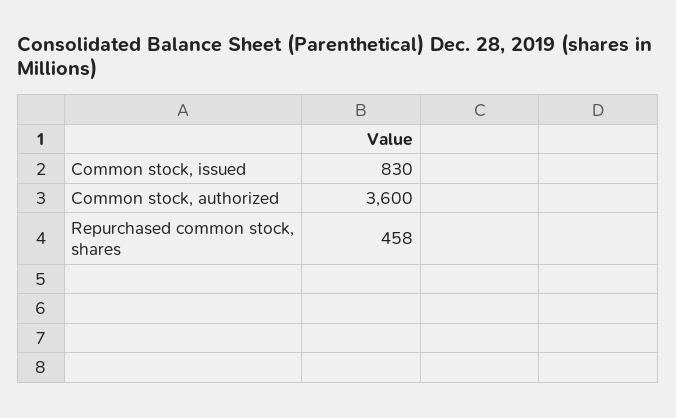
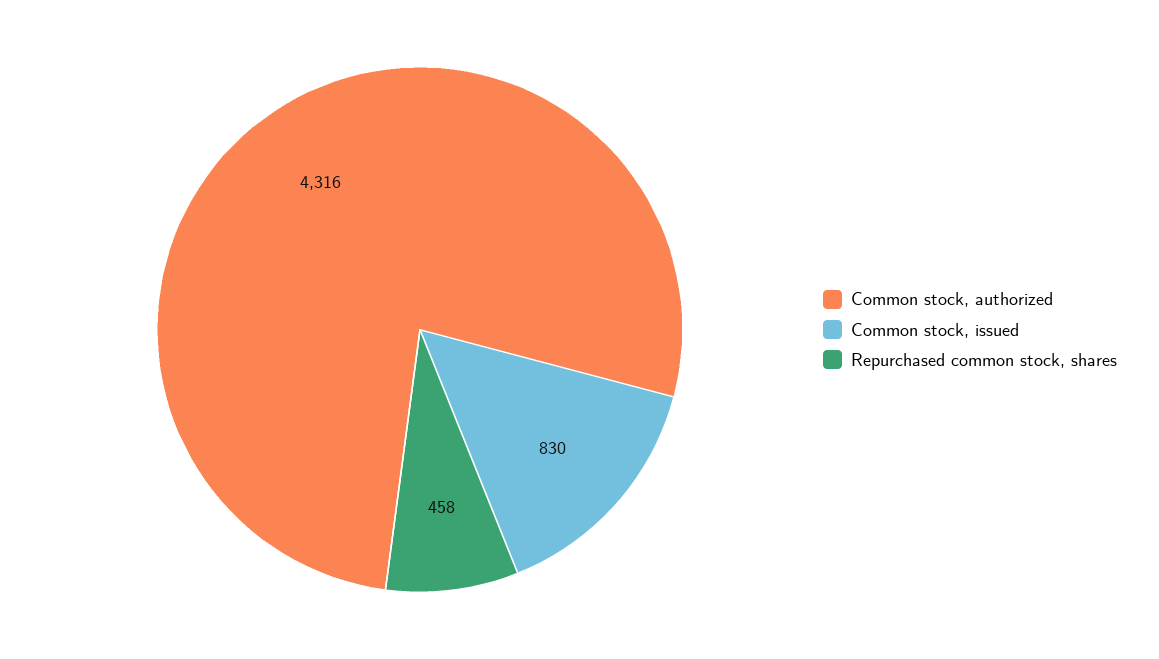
  {
    "Common stock, issued": 830,
-   "Common stock, authorized": 3600,
+   "Common stock, authorized": 4316,
    "Repurchased common stock, shares": 458
  }

